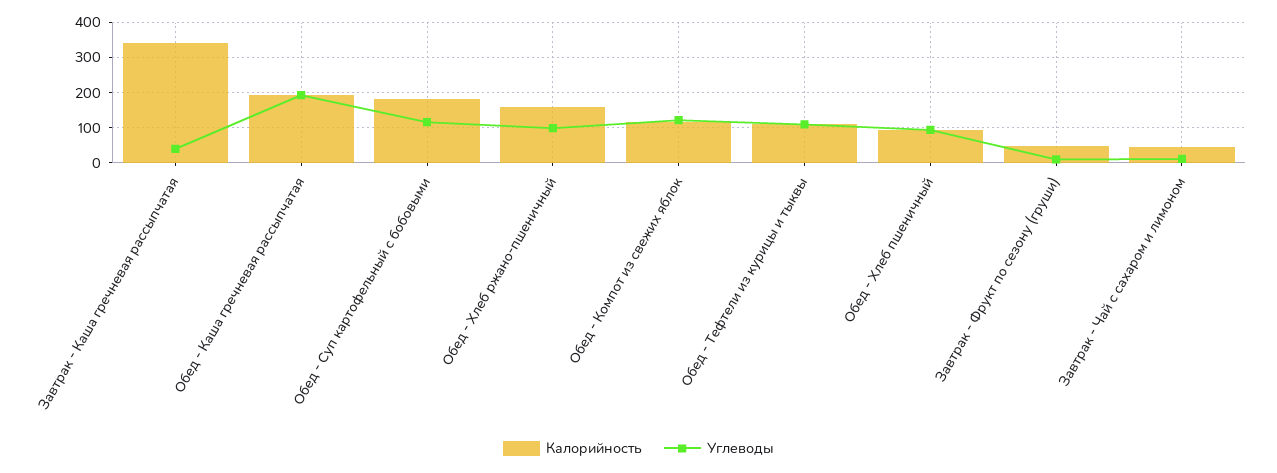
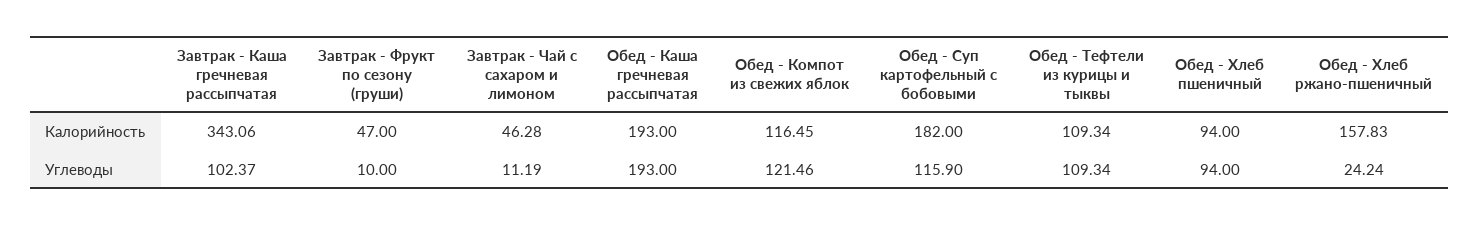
  {
    "Калорийность": {
      "Завтрак - Каша гречневая рассыпчатая": 343.06,
      "Обед - Каша гречневая рассыпчатая": 193,
      "Обед - Суп картофельный с бобовыми": 182,
      "Обед - Хлеб ржано-пшеничный": 157.83,
      "Обед - Компот из свежих яблок": 116.45,
      "Обед - Тефтели из курицы и тыквы": 109.34,
      "Обед - Хлеб пшеничный": 94,
      "Завтрак - Фрукт по сезону (груши)": 47,
      "Завтрак - Чай с сахаром и лимоном": 46.28
    },
    "Углеводы": {
-     "Завтрак - Каша гречневая рассыпчатая": 40,
+     "Завтрак - Каша гречневая рассыпчатая": 102.37,
      "Обед - Каша гречневая рассыпчатая": 193,
      "Обед - Суп картофельный с бобовыми": 115.9,
-     "Обед - Хлеб ржано-пшеничный": 100,
+     "Обед - Хлеб ржано-пшеничный": 24.24,
      "Обед - Компот из свежих яблок": 121.46,
      "Обед - Тефтели из курицы и тыквы": 109.34,
      "Обед - Хлеб пшеничный": 94,
      "Завтрак - Фрукт по сезону (груши)": 10,
      "Завтрак - Чай с сахаром и лимоном": 11.19
    }
  }

